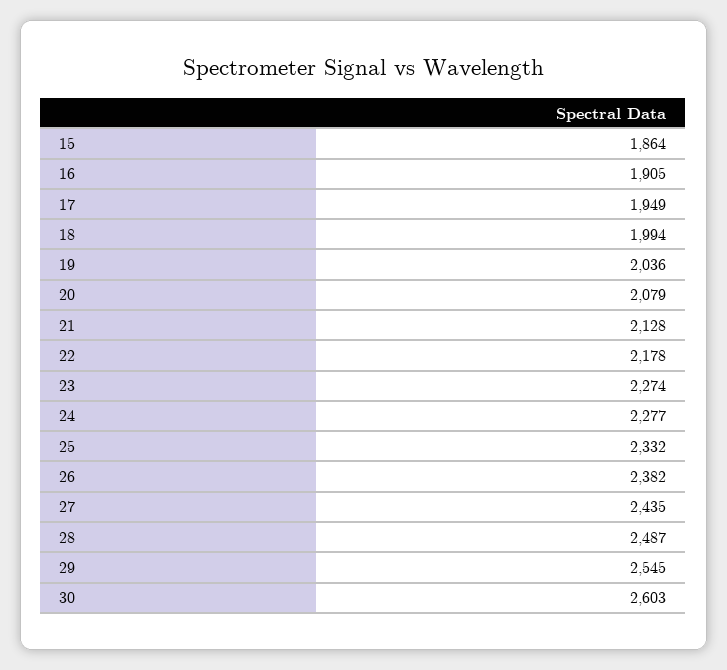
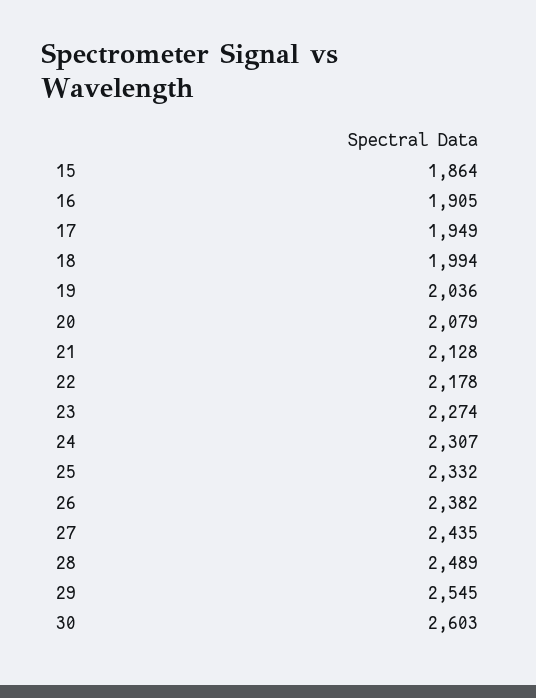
  {
    "15": 1864,
    "16": 1905,
    "17": 1949,
    "18": 1994,
    "19": 2036,
    "20": 2079,
    "21": 2128,
    "22": 2178,
    "23": 2274,
-   "24": 2277,
+   "24": 2307,
    "25": 2332,
    "26": 2382,
    "27": 2435,
-   "28": 2487,
+   "28": 2489,
    "29": 2545,
    "30": 2603
  }

